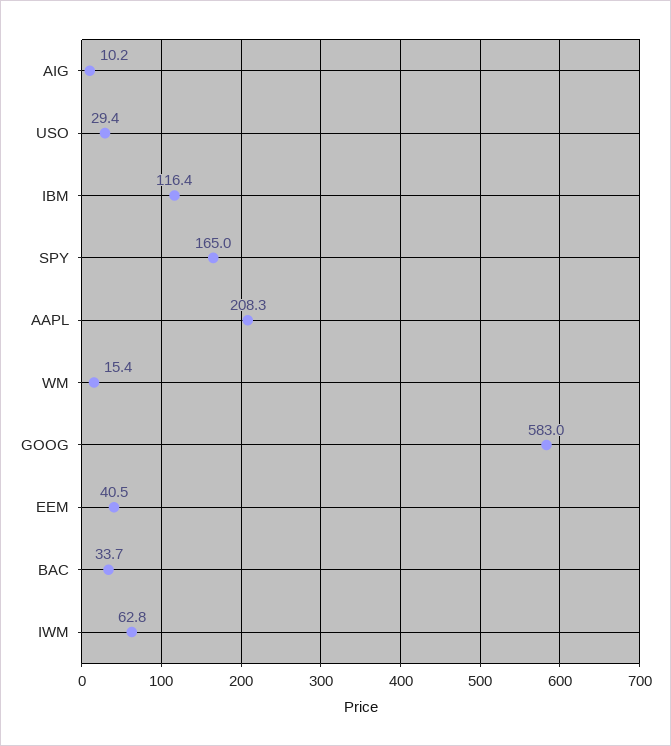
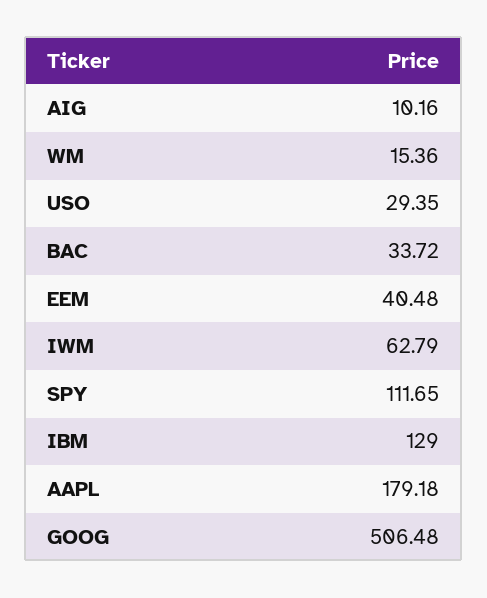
  {
    "AIG": 10.16,
    "USO": 29.35,
-   "IBM": 116.4,
+   "IBM": 129,
-   "SPY": 165,
+   "SPY": 111.65,
-   "AAPL": 208.3,
+   "AAPL": 179.18,
    "WM": 15.36,
-   "GOOG": 583,
+   "GOOG": 506.48,
    "EEM": 40.48,
    "BAC": 33.72,
    "IWM": 62.79
  }

